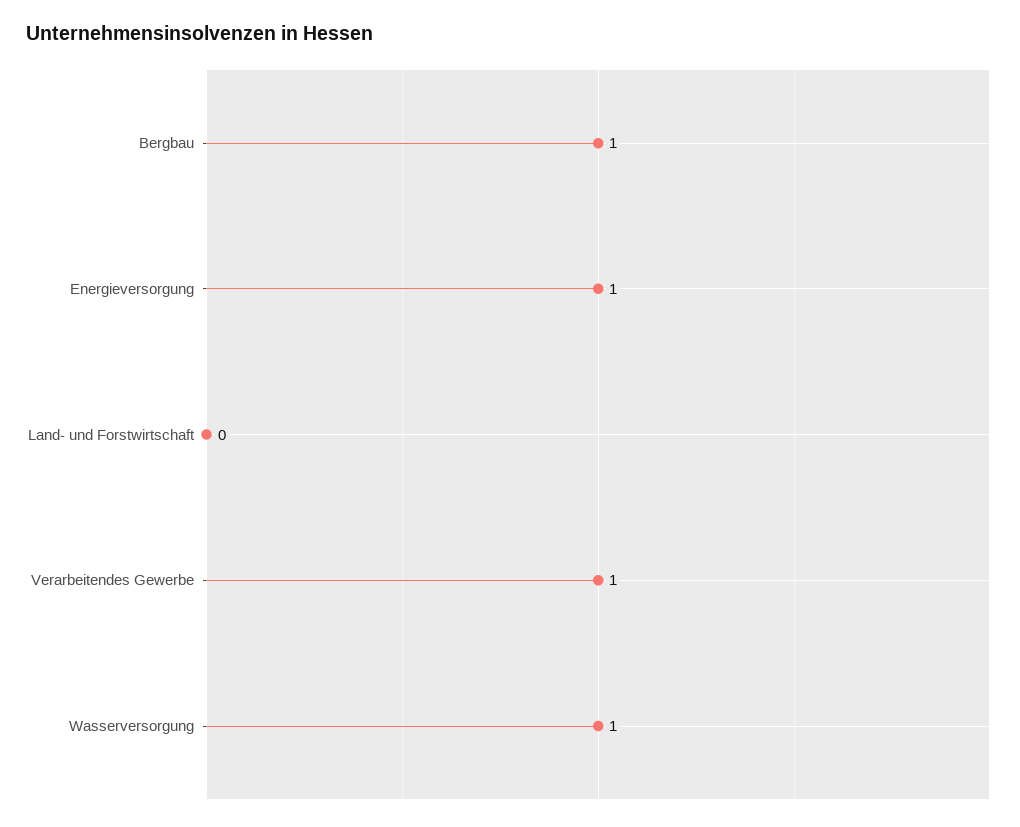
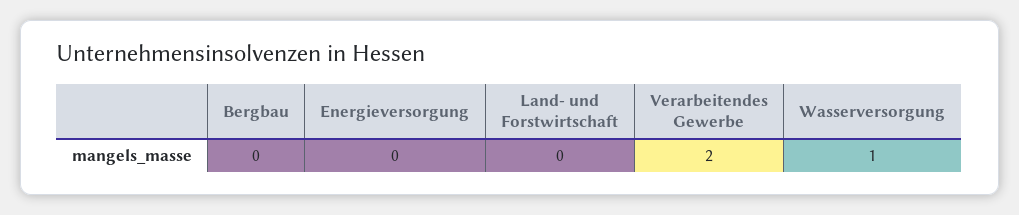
  {
-   "Bergbau": 1,
+   "Bergbau": 0,
-   "Energieversorgung": 1,
+   "Energieversorgung": 0,
    "Land- und Forstwirtschaft": 0,
-   "Verarbeitendes Gewerbe": 1,
+   "Verarbeitendes Gewerbe": 2,
    "Wasserversorgung": 1
  }

